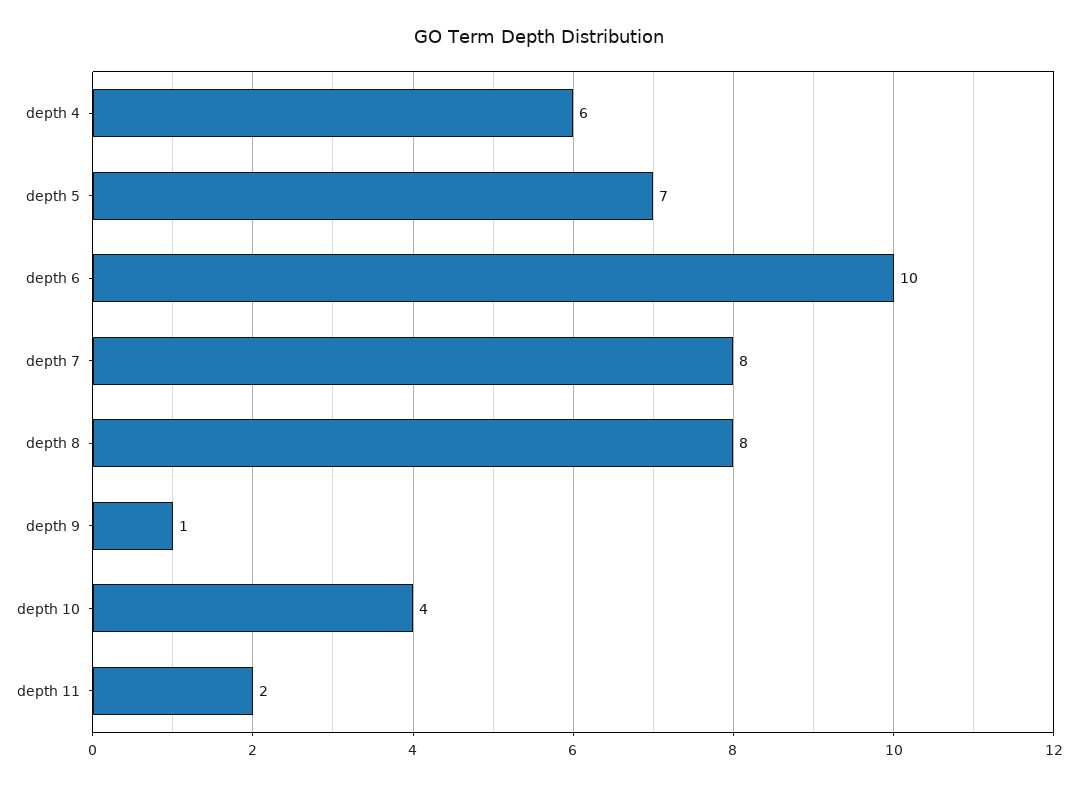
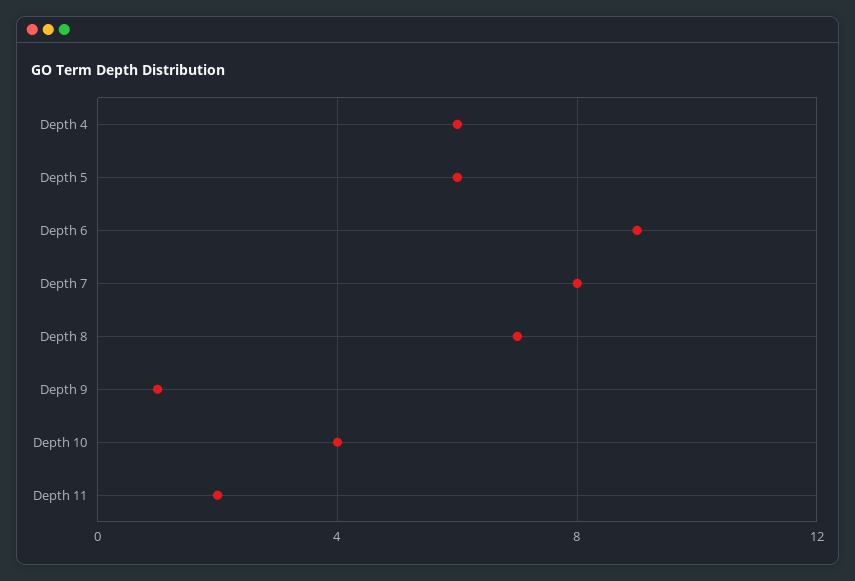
  {
    "depth 4": 6,
-   "depth 5": 7,
+   "depth 5": 6,
-   "depth 6": 10,
+   "depth 6": 9,
    "depth 7": 8,
-   "depth 8": 8,
+   "depth 8": 7,
    "depth 9": 1,
    "depth 10": 4,
    "depth 11": 2
  }

